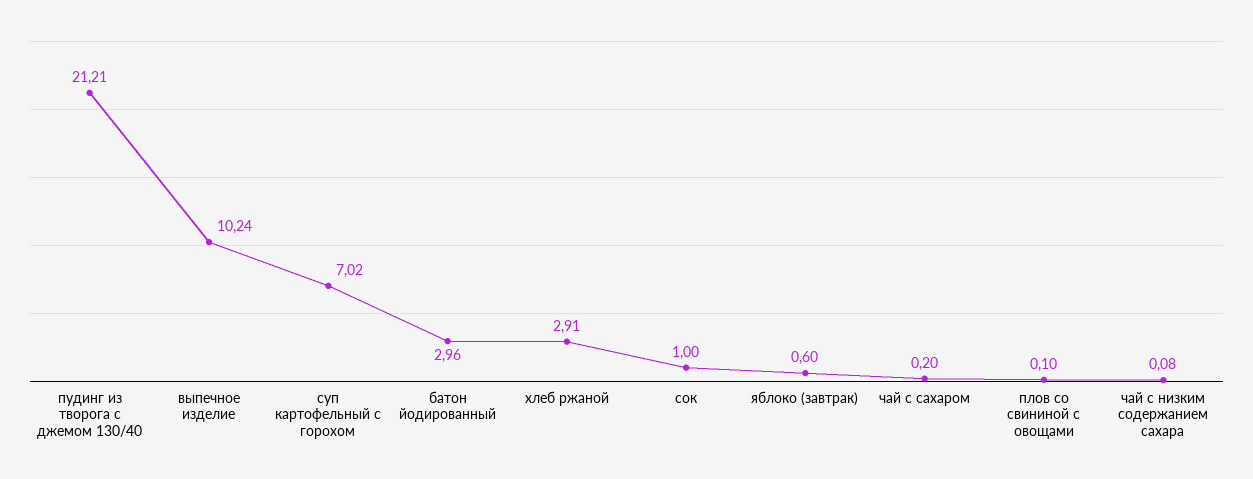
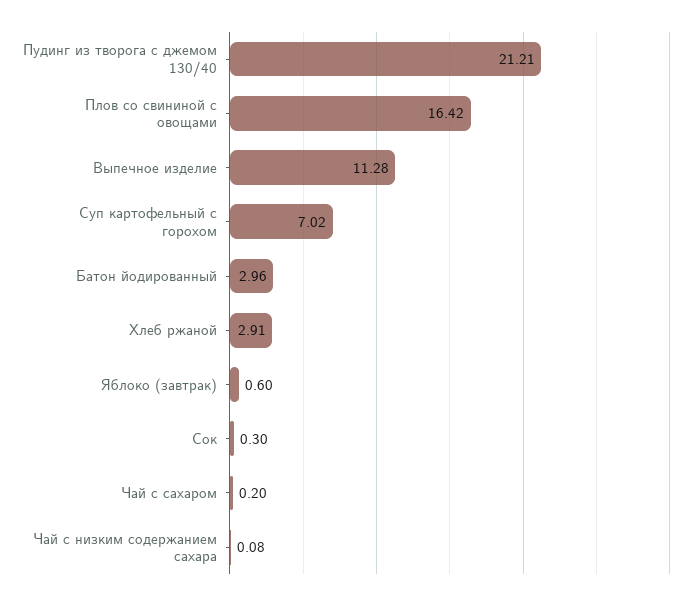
  {
    "пудинг из творога с джемом 130/40": 21.21,
-   "выпечное изделие": 10.24,
+   "выпечное изделие": 11.28,
    "суп картофельный с горохом": 7.02,
    "батон йодированный": 2.96,
    "хлеб ржаной": 2.91,
-   "сок": 1,
+   "сок": 0.3,
    "яблоко (завтрак)": 0.6,
    "чай с сахаром": 0.2,
-   "плов со свининой с овощами": 0.1,
+   "плов со свининой с овощами": 16.42,
    "чай с низким содержанием сахара": 0.08
  }

